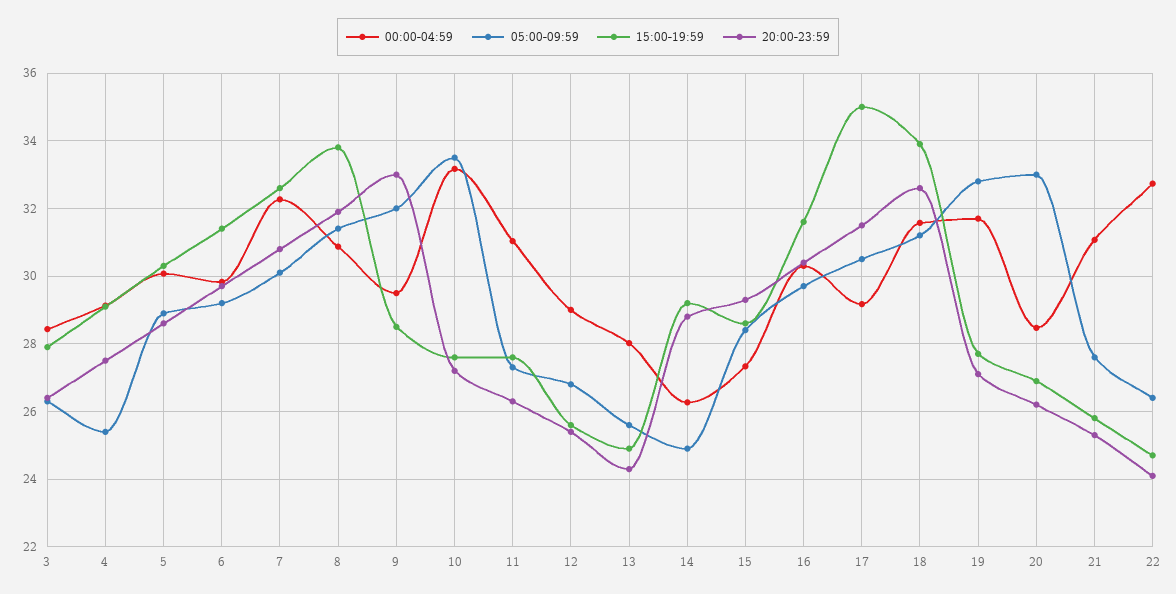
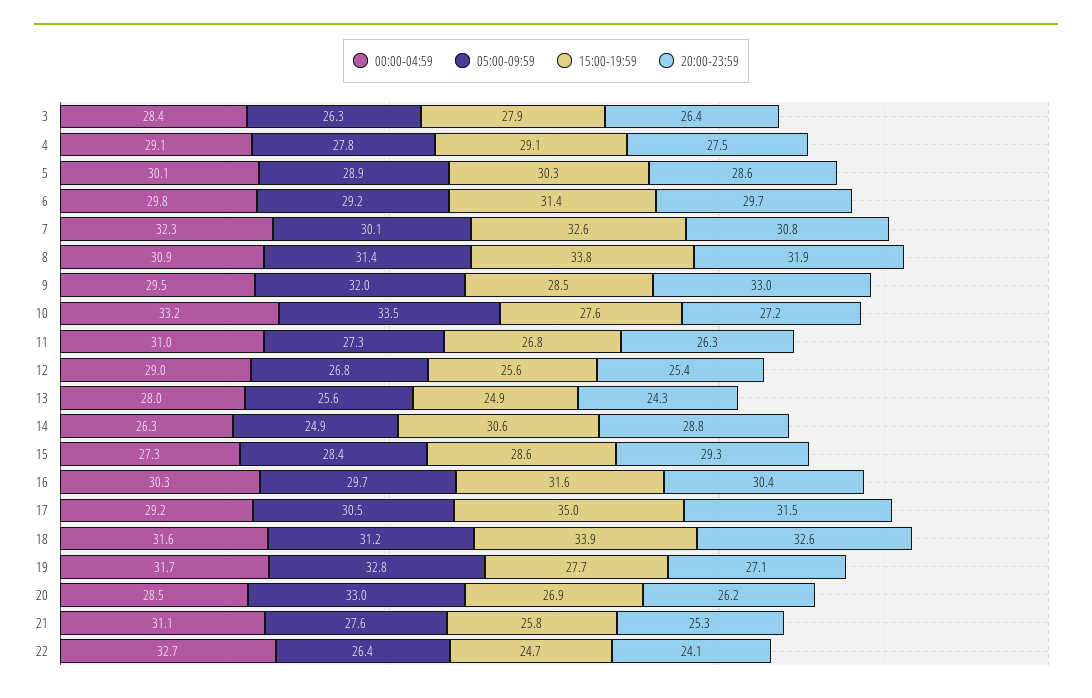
  {
    "00:00-04:59": {
      "3": 28.4,
      "4": 29.1,
      "5": 30.1,
      "6": 29.8,
      "7": 32.3,
      "8": 30.9,
      "9": 29.5,
      "10": 33.2,
      "11": 31,
      "12": 29,
      "13": 28,
      "14": 26.3,
      "15": 27.3,
      "16": 30.3,
      "17": 29.2,
      "18": 31.6,
      "19": 31.7,
      "20": 28.5,
      "21": 31.1,
      "22": 32.7
    },
    "05:00-09:59": {
      "3": 26.3,
-     "4": 25.4,
+     "4": 27.8,
      "5": 28.9,
      "6": 29.2,
      "7": 30.1,
      "8": 31.4,
      "9": 32,
      "10": 33.5,
      "11": 27.3,
      "12": 26.8,
      "13": 25.6,
      "14": 24.9,
      "15": 28.4,
      "16": 29.7,
      "17": 30.5,
      "18": 31.2,
      "19": 32.8,
      "20": 33,
      "21": 27.6,
      "22": 26.4
    },
    "15:00-19:59": {
      "3": 27.9,
      "4": 29.1,
      "5": 30.3,
      "6": 31.4,
      "7": 32.6,
      "8": 33.8,
      "9": 28.5,
      "10": 27.6,
-     "11": 27.6,
+     "11": 26.8,
      "12": 25.6,
      "13": 24.9,
-     "14": 29.2,
+     "14": 30.6,
      "15": 28.6,
      "16": 31.6,
      "17": 35,
      "18": 33.9,
      "19": 27.7,
      "20": 26.9,
      "21": 25.8,
      "22": 24.7
    },
    "20:00-23:59": {
      "3": 26.4,
      "4": 27.5,
      "5": 28.6,
      "6": 29.7,
      "7": 30.8,
      "8": 31.9,
      "9": 33,
      "10": 27.2,
      "11": 26.3,
      "12": 25.4,
      "13": 24.3,
      "14": 28.8,
      "15": 29.3,
      "16": 30.4,
      "17": 31.5,
      "18": 32.6,
      "19": 27.1,
      "20": 26.2,
      "21": 25.3,
      "22": 24.1
    }
  }

